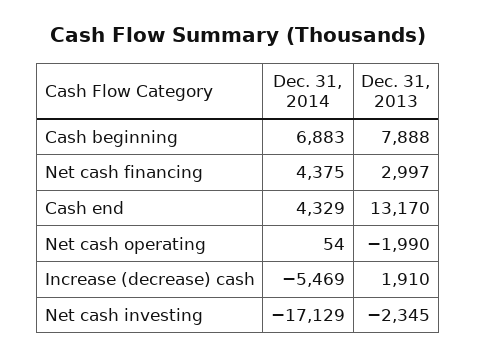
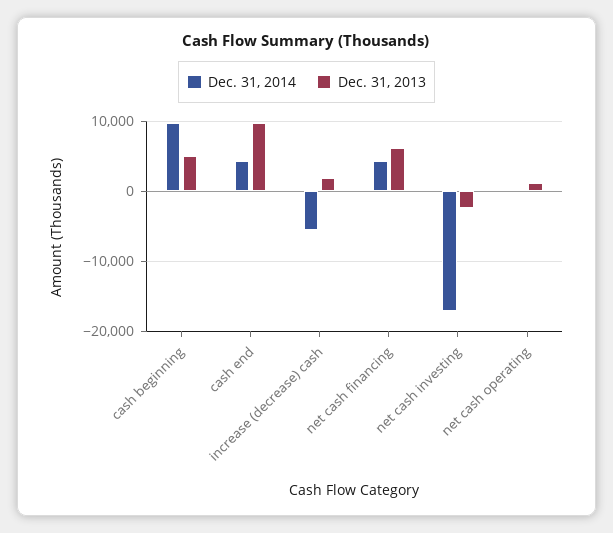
  {
    "Dec. 31, 2014": {
-     "Cash beginning": 6883,
+     "Cash beginning": 10000,
      "Net cash financing": 4375,
      "Cash end": 4329,
      "Net cash operating": 54,
      "Increase (decrease) cash": -5469,
      "Net cash investing": -17129
    },
    "Dec. 31, 2013": {
-     "Cash beginning": 7888,
+     "Cash beginning": 5000,
-     "Net cash financing": 2997,
+     "Net cash financing": 6000,
-     "Cash end": 13170,
+     "Cash end": 10000,
-     "Net cash operating": -1990,
+     "Net cash operating": 1000,
      "Increase (decrease) cash": 1910,
      "Net cash investing": -2345
    }
  }

